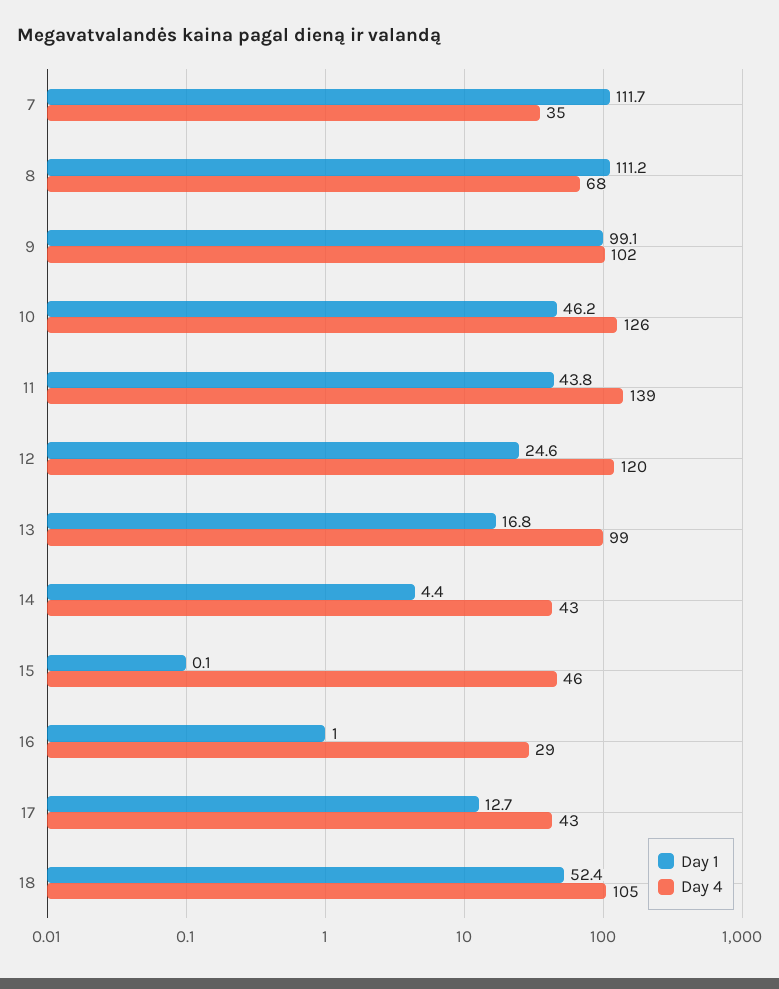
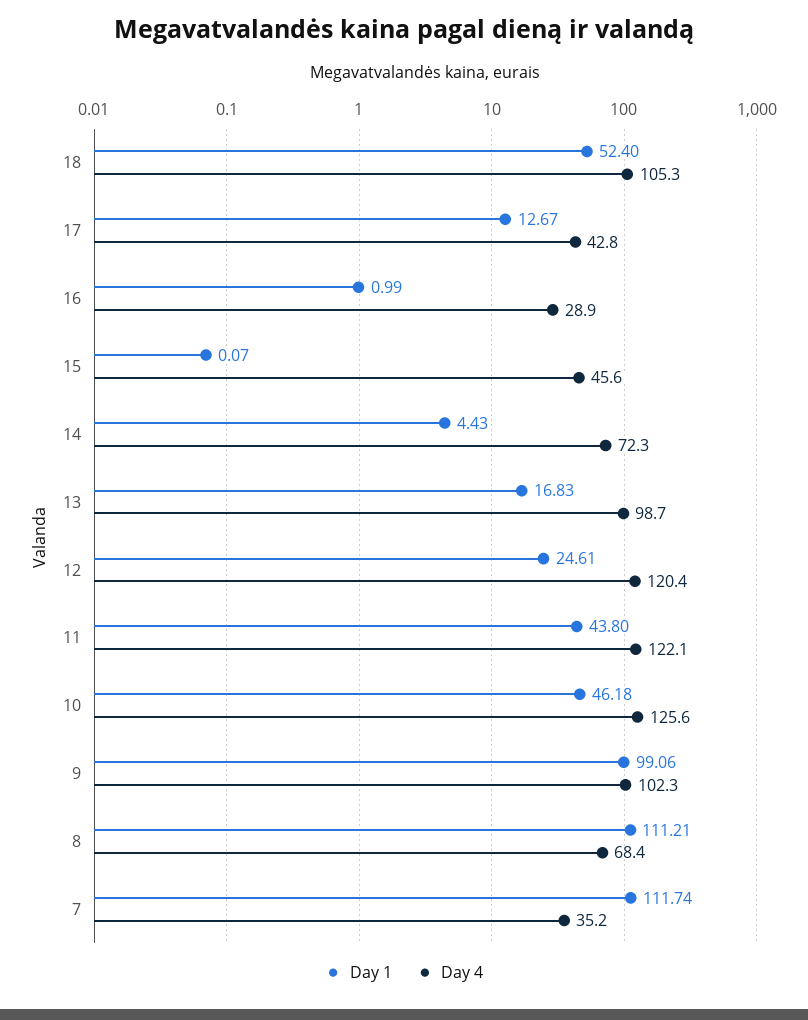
  {
    "Day 1": {
      "7": 111.74,
      "8": 111.21,
      "9": 99.06,
      "10": 46.18,
      "11": 43.8,
      "12": 24.61,
      "13": 16.83,
      "14": 4.43,
      "15": 0.07,
      "16": 0.99,
      "17": 12.67,
      "18": 52.4
    },
    "Day 4": {
      "7": 35.2,
      "8": 68.4,
      "9": 102.3,
      "10": 125.6,
-     "11": 139,
+     "11": 122.1,
      "12": 120.4,
      "13": 98.7,
-     "14": 43,
+     "14": 72.3,
      "15": 45.6,
      "16": 28.9,
      "17": 42.8,
      "18": 105.3
    }
  }

